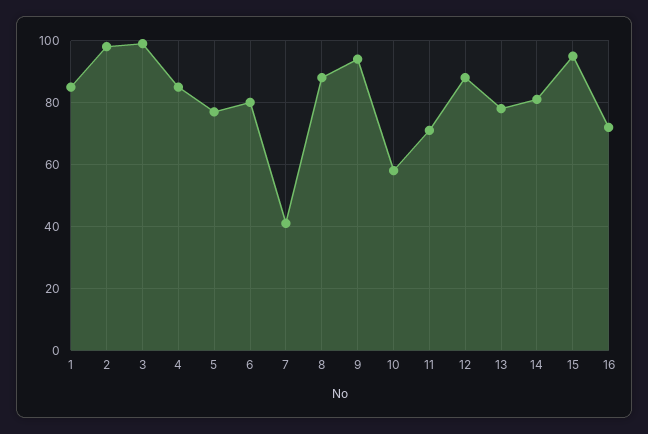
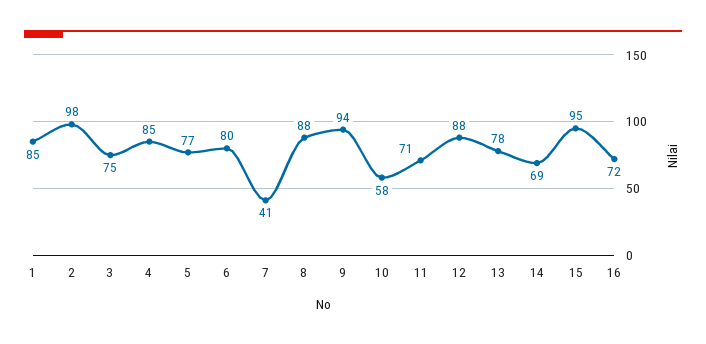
  {
    "1": 85,
    "2": 98,
-   "3": 100,
+   "3": 75,
    "4": 85,
    "5": 77,
    "6": 80,
    "7": 41,
    "8": 88,
    "9": 94,
    "10": 58,
    "11": 71,
    "12": 88,
    "13": 78,
-   "14": 80,
+   "14": 69,
    "15": 95,
    "16": 72
  }

